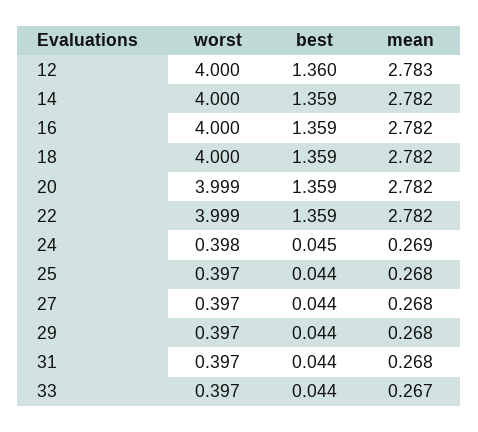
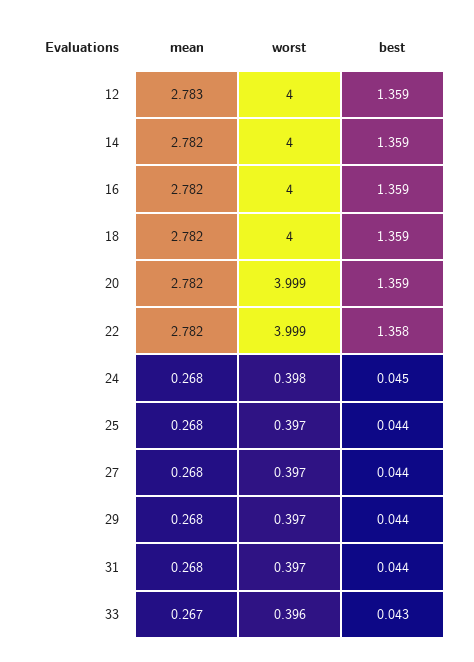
  {
    "worst": {
      "12": 4,
      "14": 4,
      "16": 4,
      "18": 4,
      "20": 3.999,
      "22": 3.999,
      "24": 0.398,
      "25": 0.397,
      "27": 0.397,
      "29": 0.397,
      "31": 0.397,
-     "33": 0.397
+     "33": 0.396
    },
    "best": {
-     "12": 1.36,
+     "12": 1.359,
      "14": 1.359,
      "16": 1.359,
      "18": 1.359,
      "20": 1.359,
-     "22": 1.359,
+     "22": 1.358,
      "24": 0.045,
      "25": 0.044,
      "27": 0.044,
      "29": 0.044,
      "31": 0.044,
-     "33": 0.044
+     "33": 0.043
    },
    "mean": {
      "12": 2.783,
      "14": 2.782,
      "16": 2.782,
      "18": 2.782,
      "20": 2.782,
      "22": 2.782,
-     "24": 0.269,
+     "24": 0.268,
      "25": 0.268,
      "27": 0.268,
      "29": 0.268,
      "31": 0.268,
      "33": 0.267
    }
  }

